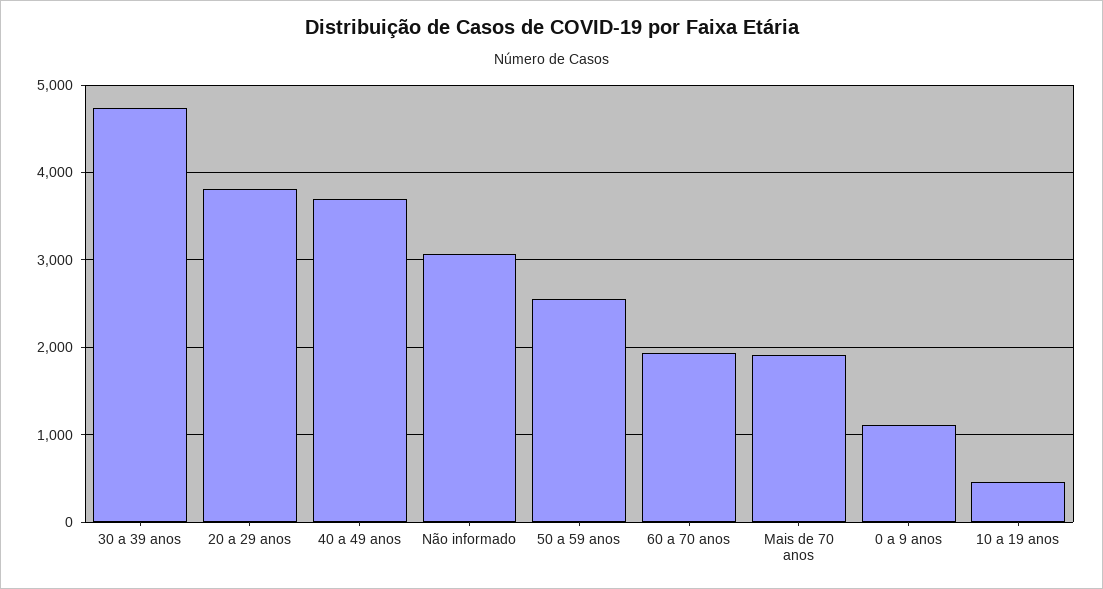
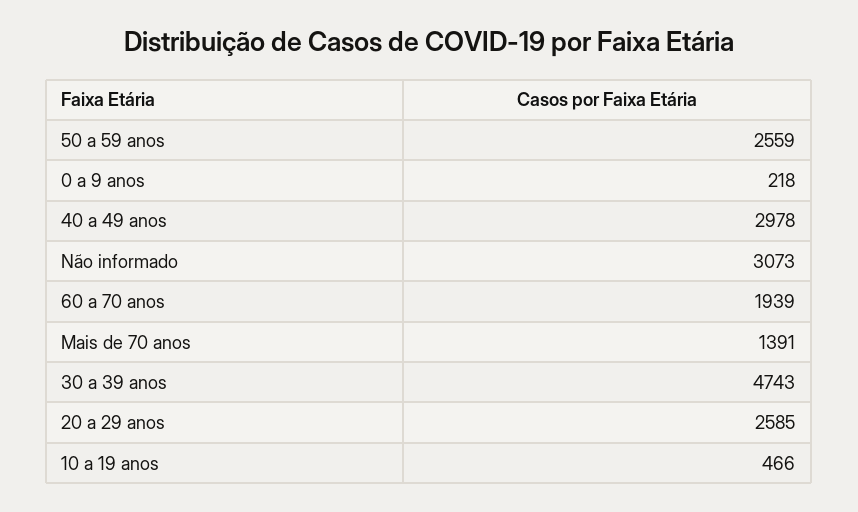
  {
    "30 a 39 anos": 4743,
-   "20 a 29 anos": 3800,
+   "20 a 29 anos": 2585,
-   "40 a 49 anos": 3700,
+   "40 a 49 anos": 2978,
    "Não informado": 3073,
    "50 a 59 anos": 2559,
    "60 a 70 anos": 1939,
-   "Mais de 70 anos": 1900,
+   "Mais de 70 anos": 1391,
-   "0 a 9 anos": 1100,
+   "0 a 9 anos": 218,
    "10 a 19 anos": 466
  }

